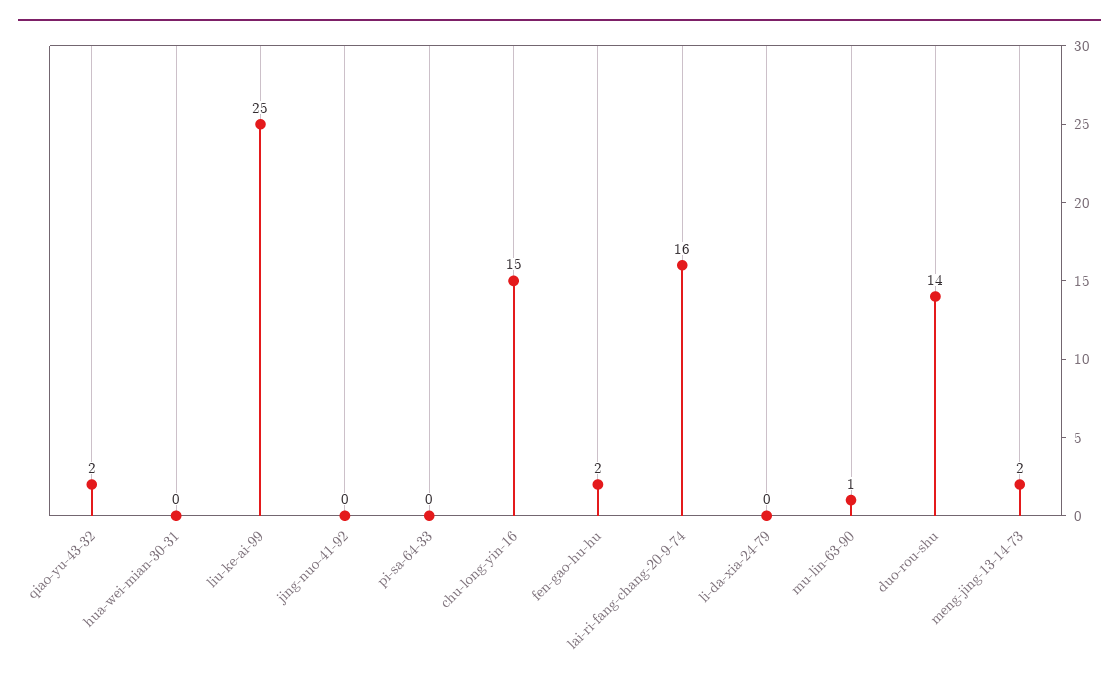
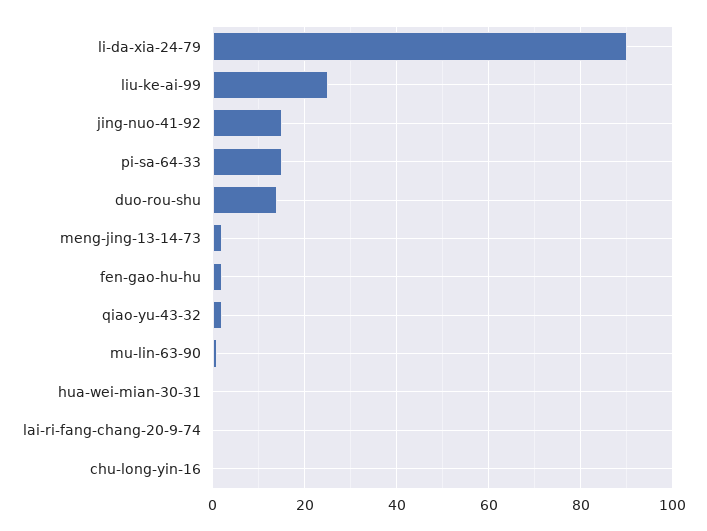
  {
    "qiao-yu-43-32": 2,
    "hua-wei-mian-30-31": 0,
    "liu-ke-ai-99": 25,
-   "jing-nuo-41-92": 0,
+   "jing-nuo-41-92": 15,
-   "pi-sa-64-33": 0,
+   "pi-sa-64-33": 15,
-   "chu-long-yin-16": 15,
+   "chu-long-yin-16": 0,
    "fen-gao-hu-hu": 2,
-   "lai-ri-fang-chang-20-9-74": 16,
+   "lai-ri-fang-chang-20-9-74": 0,
-   "li-da-xia-24-79": 0,
+   "li-da-xia-24-79": 90,
    "mu-lin-63-90": 1,
    "duo-rou-shu": 14,
    "meng-jing-13-14-73": 2
  }

